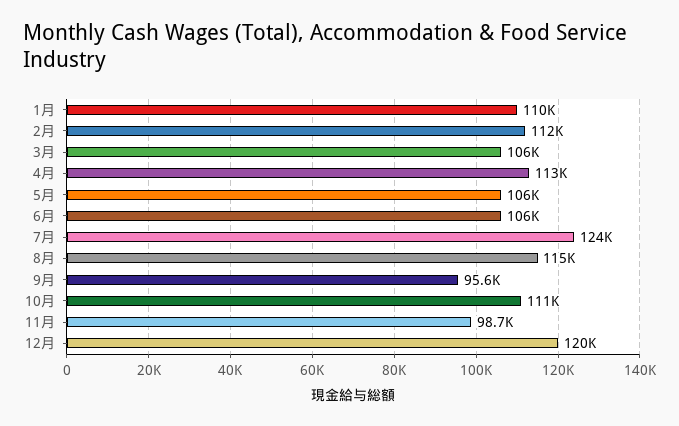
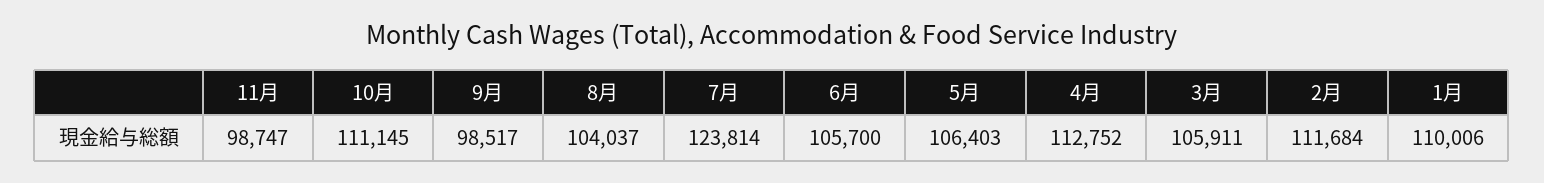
  {
    "1月": 110006,
    "2月": 111684,
    "3月": 105911,
    "4月": 112752,
    "5月": 106403,
    "6月": 105700,
    "7月": 123814,
-   "8月": 115000,
+   "8月": 104037,
-   "9月": 95600,
+   "9月": 98517,
    "10月": 111145,
-   "11月": 98747,
+   "11月": 98747
-   "12月": 120000
  }

